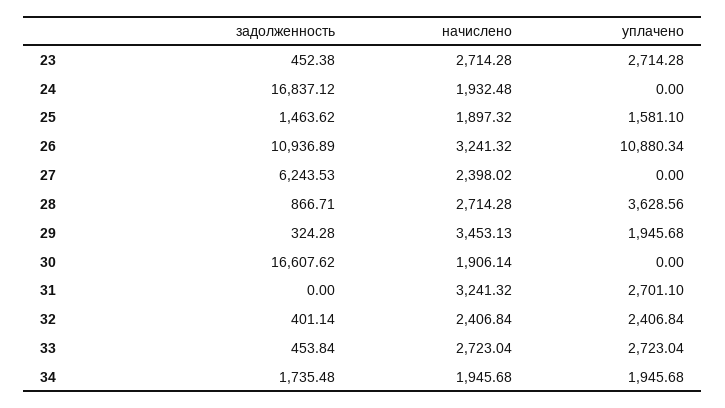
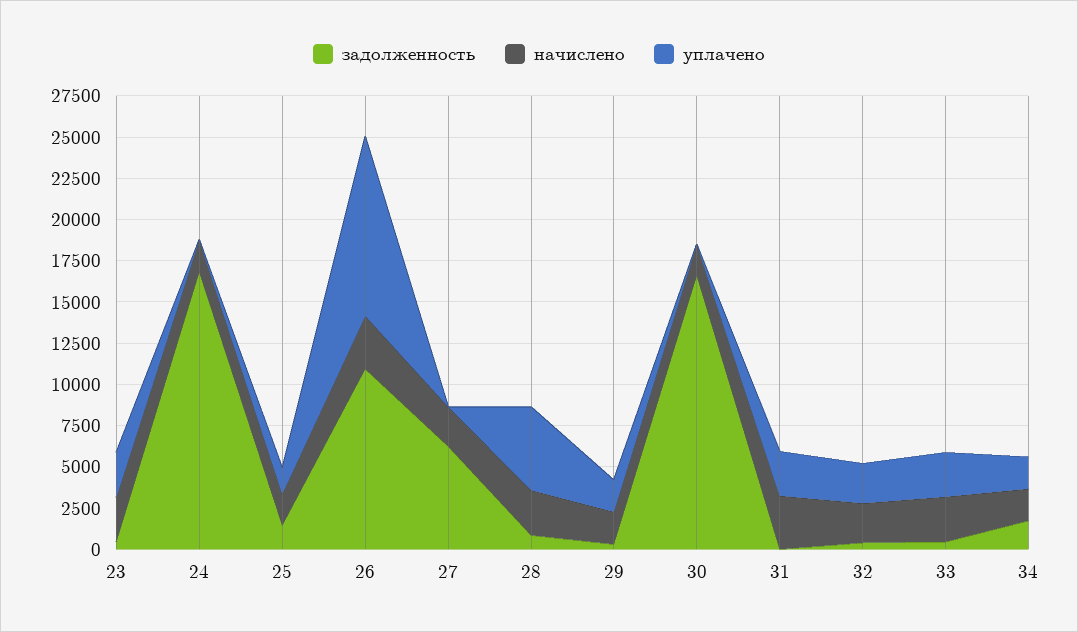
  {
    "задолженность": {
      "23": 452.38,
      "24": 16837.12,
      "25": 1463.62,
      "26": 10936.89,
      "27": 6243.53,
      "28": 866.71,
      "29": 324.28,
      "30": 16607.62,
      "31": 0,
      "32": 401.14,
      "33": 453.84,
      "34": 1735.48
    },
    "начислено": {
      "23": 2714.28,
      "24": 1932.48,
      "25": 1897.32,
      "26": 3241.32,
      "27": 2398.02,
      "28": 2714.28,
-     "29": 3453.13,
+     "29": 2000,
      "30": 1906.14,
      "31": 3241.32,
      "32": 2406.84,
      "33": 2723.04,
      "34": 1945.68
    },
    "уплачено": {
      "23": 2714.28,
      "24": 0,
      "25": 1581.1,
      "26": 10880.34,
      "27": 0,
-     "28": 3628.56,
+     "28": 5000,
      "29": 1945.68,
      "30": 0,
      "31": 2701.1,
      "32": 2406.84,
      "33": 2723.04,
      "34": 1945.68
    }
  }

